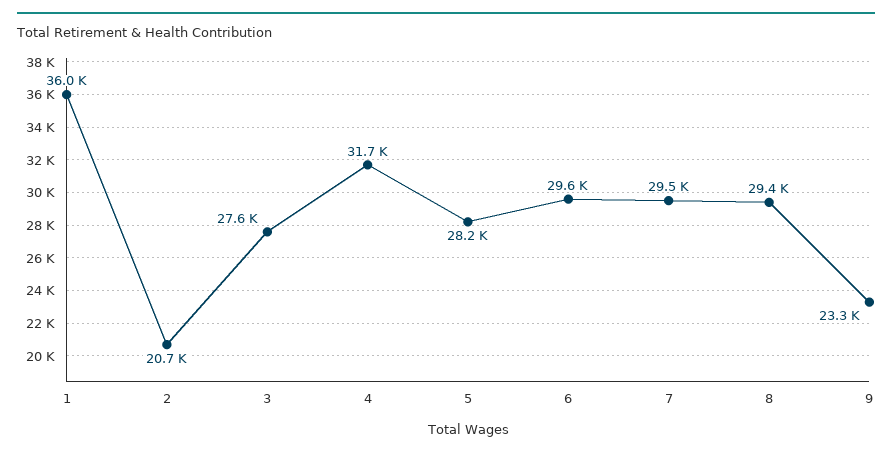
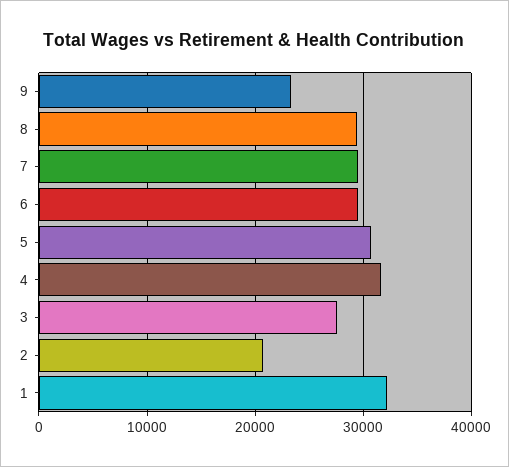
  {
-   "1": 36000,
+   "1": 32000,
    "2": 20700,
    "3": 27600,
    "4": 31700,
-   "5": 28200,
+   "5": 31000,
    "6": 29600,
    "7": 29500,
    "8": 29400,
    "9": 23300
  }

